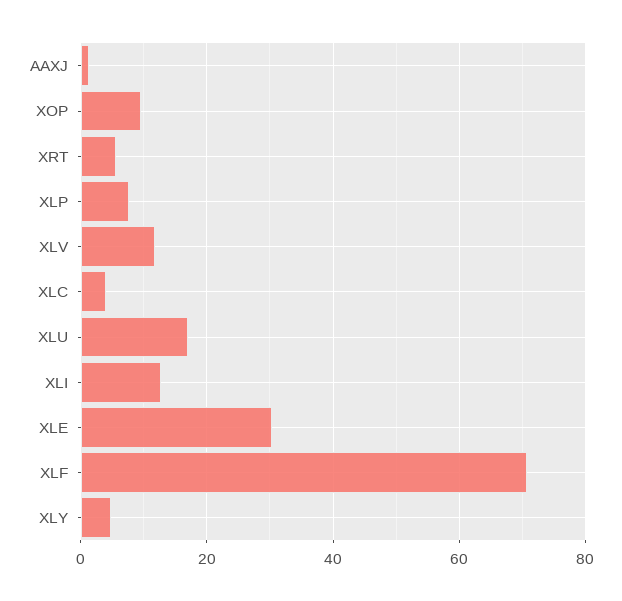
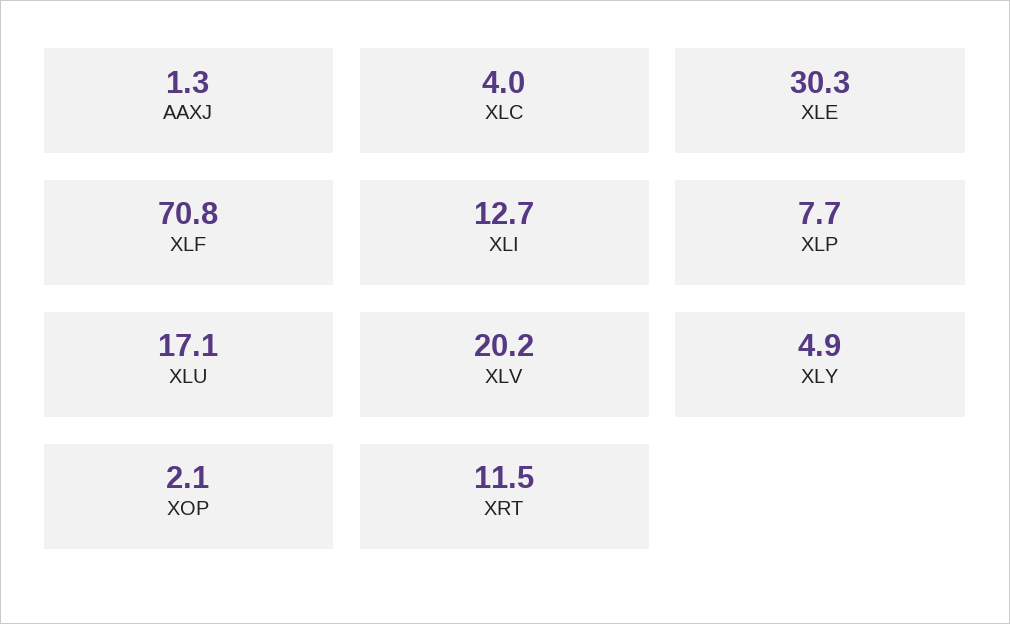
  {
    "AAXJ": 1.3,
-   "XOP": 10,
+   "XOP": 2.1,
-   "XRT": 6,
+   "XRT": 11.5,
    "XLP": 7.7,
-   "XLV": 12,
+   "XLV": 20.2,
    "XLC": 4,
    "XLU": 17.1,
    "XLI": 12.7,
    "XLE": 30.3,
    "XLF": 70.8,
    "XLY": 4.9
  }

